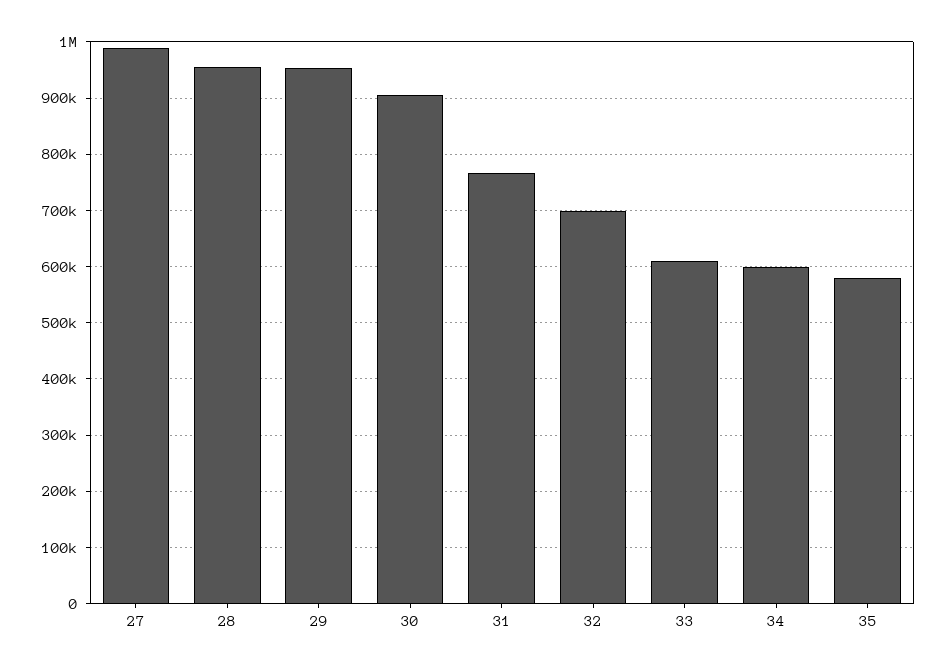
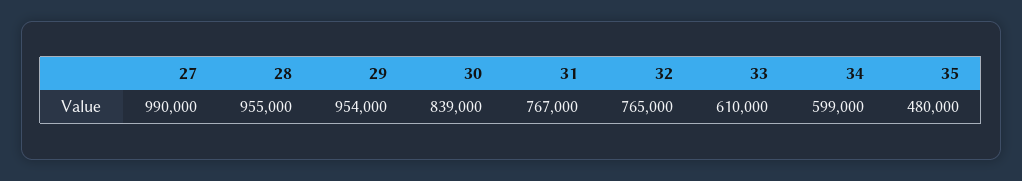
  {
    "27": 990000,
    "28": 955000,
    "29": 954000,
-   "30": 900000,
+   "30": 839000,
    "31": 767000,
-   "32": 700000,
+   "32": 765000,
    "33": 610000,
    "34": 599000,
-   "35": 580000
+   "35": 480000
  }

